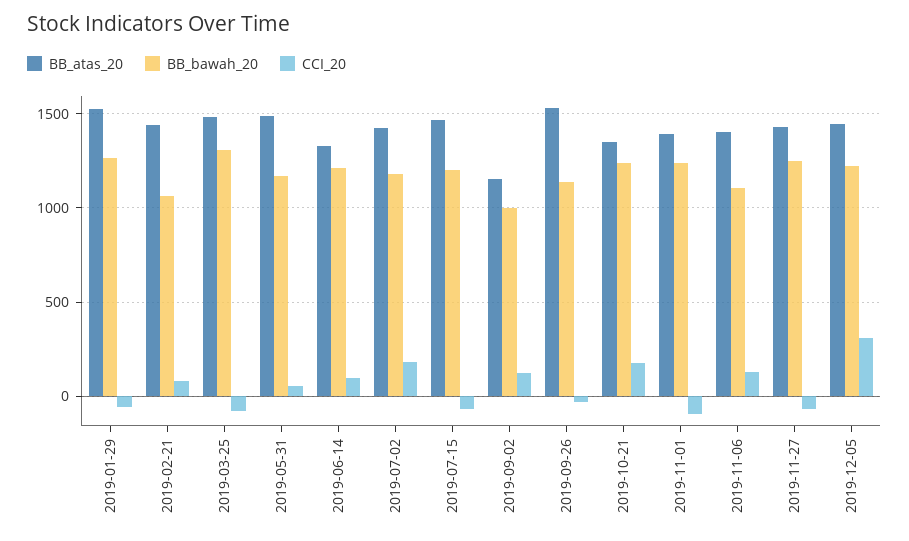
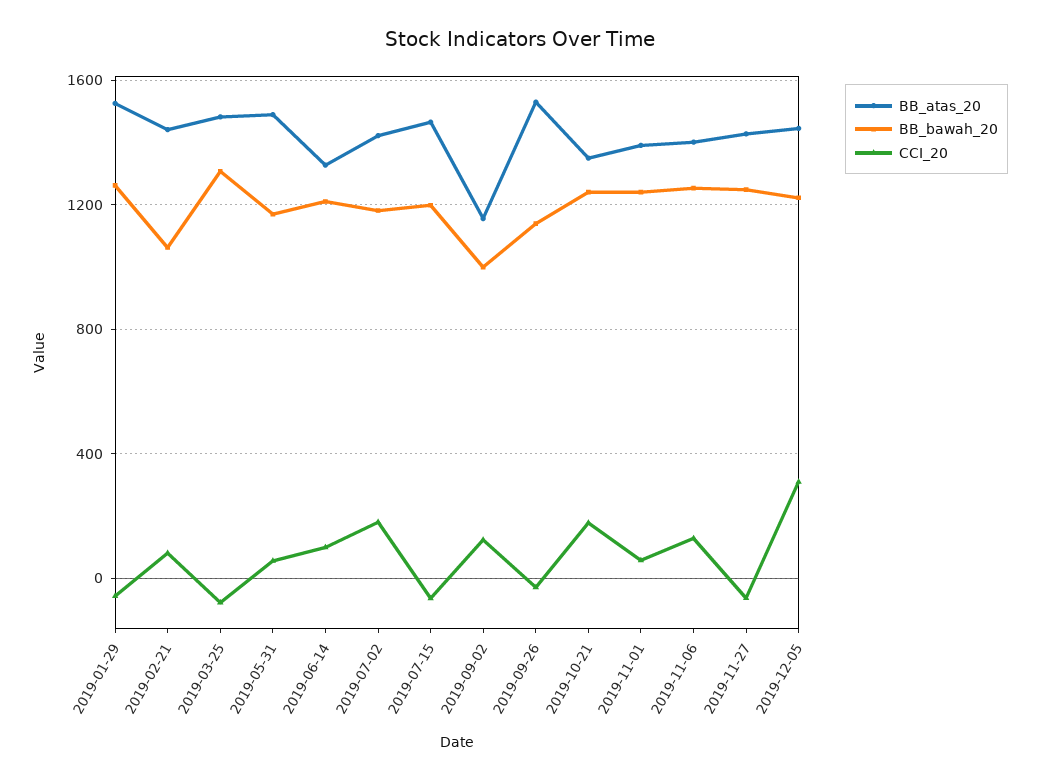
  {
    "BB_atas_20": {
      "2019-01-29": 1550,
      "2019-02-21": 1450,
      "2019-03-25": 1500,
      "2019-05-31": 1500,
      "2019-06-14": 1350,
      "2019-07-02": 1400,
      "2019-07-15": 1450,
      "2019-09-02": 1150,
      "2019-09-26": 1550,
      "2019-10-21": 1350,
      "2019-11-01": 1400,
      "2019-11-06": 1400,
      "2019-11-27": 1450,
      "2019-12-05": 1450
    },
    "BB_bawah_20": {
      "2019-01-29": 1250,
      "2019-02-21": 1050,
      "2019-03-25": 1300,
      "2019-05-31": 1150,
      "2019-06-14": 1200,
      "2019-07-02": 1200,
      "2019-07-15": 1200,
      "2019-09-02": 1000,
      "2019-09-26": 1150,
      "2019-10-21": 1250,
      "2019-11-01": 1250,
-     "2019-11-06": 1100,
+     "2019-11-06": 1250,
      "2019-11-27": 1250,
      "2019-12-05": 1200
    },
    "CCI_20": {
      "2019-01-29": -50,
      "2019-02-21": 100,
      "2019-03-25": -100,
      "2019-05-31": 50,
      "2019-06-14": 100,
      "2019-07-02": 200,
      "2019-07-15": -50,
      "2019-09-02": 100,
      "2019-09-26": -50,
      "2019-10-21": 200,
-     "2019-11-01": -100,
+     "2019-11-01": 50,
      "2019-11-06": 150,
      "2019-11-27": -50,
      "2019-12-05": 300
    }
  }

